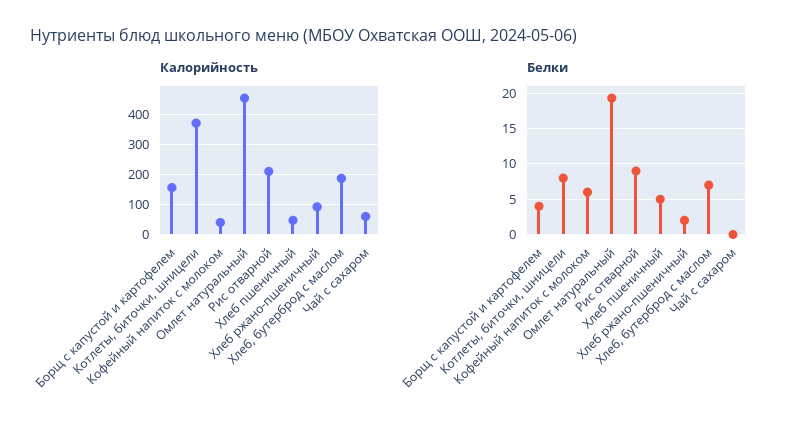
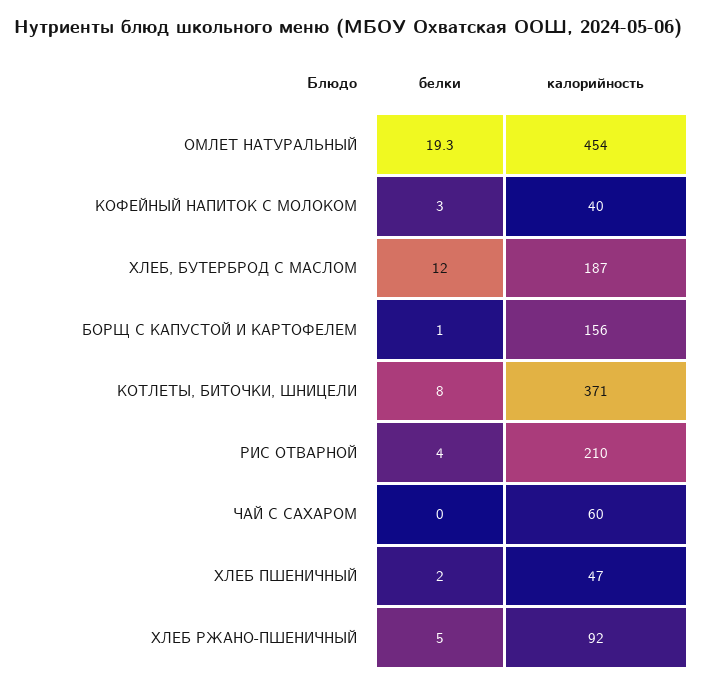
  {
    "Калорийность": {
      "Борщ с капустой и картофелем": 156,
      "Котлеты, биточки, шницели": 371,
      "Кофейный напиток с молоком": 40,
      "Омлет натуральный": 454,
      "Рис отварной": 210,
      "Хлеб пшеничный": 47,
      "Хлеб ржано-пшеничный": 92,
      "Хлеб, бутерброд с маслом": 187,
      "Чай с сахаром": 60
    },
    "Белки": {
-     "Борщ с капустой и картофелем": 4,
+     "Борщ с капустой и картофелем": 1,
      "Котлеты, биточки, шницели": 8,
-     "Кофейный напиток с молоком": 6,
+     "Кофейный напиток с молоком": 3,
      "Омлет натуральный": 19.3,
-     "Рис отварной": 9,
+     "Рис отварной": 4,
-     "Хлеб пшеничный": 5,
+     "Хлеб пшеничный": 2,
-     "Хлеб ржано-пшеничный": 2,
+     "Хлеб ржано-пшеничный": 5,
-     "Хлеб, бутерброд с маслом": 7,
+     "Хлеб, бутерброд с маслом": 12,
      "Чай с сахаром": 0
    }
  }

